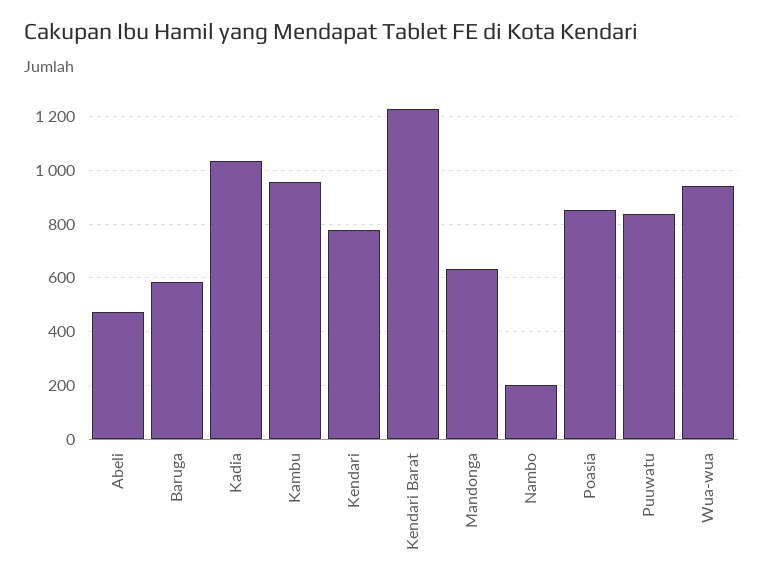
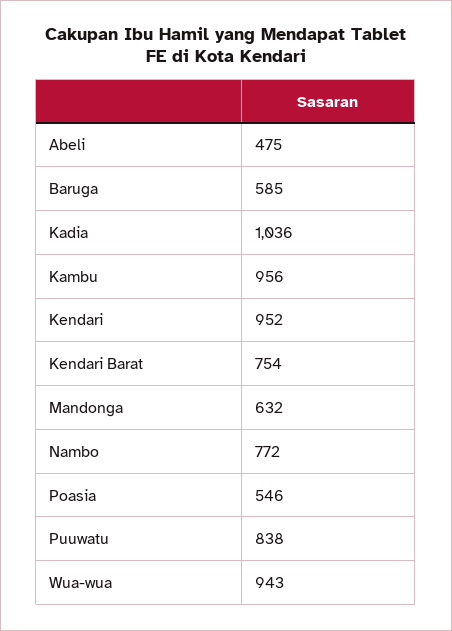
  {
    "Abeli": 475,
    "Baruga": 585,
    "Kadia": 1036,
    "Kambu": 956,
-   "Kendari": 775,
+   "Kendari": 952,
-   "Kendari Barat": 1225,
+   "Kendari Barat": 754,
    "Mandonga": 632,
-   "Nambo": 200,
+   "Nambo": 772,
-   "Poasia": 850,
+   "Poasia": 546,
    "Puuwatu": 838,
    "Wua-wua": 943
  }

